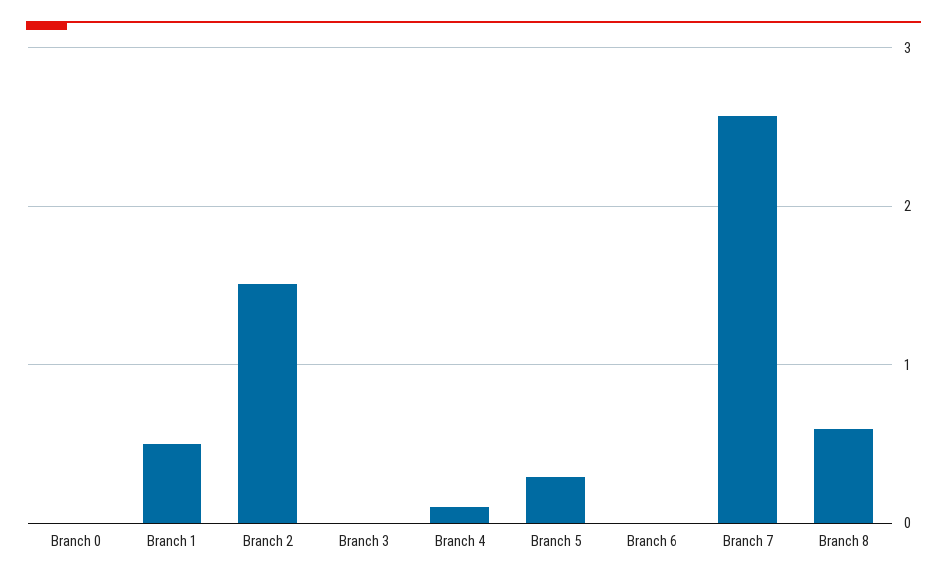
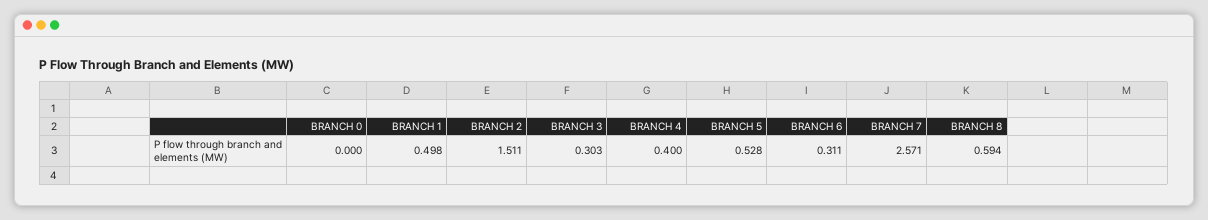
  {
    "Branch 0": 0,
    "Branch 1": 0.498,
    "Branch 2": 1.511,
-   "Branch 3": 0,
+   "Branch 3": 0.303,
-   "Branch 4": 0.1,
+   "Branch 4": 0.4,
-   "Branch 5": 0.3,
+   "Branch 5": 0.528,
-   "Branch 6": 0,
+   "Branch 6": 0.311,
    "Branch 7": 2.571,
    "Branch 8": 0.594
  }

